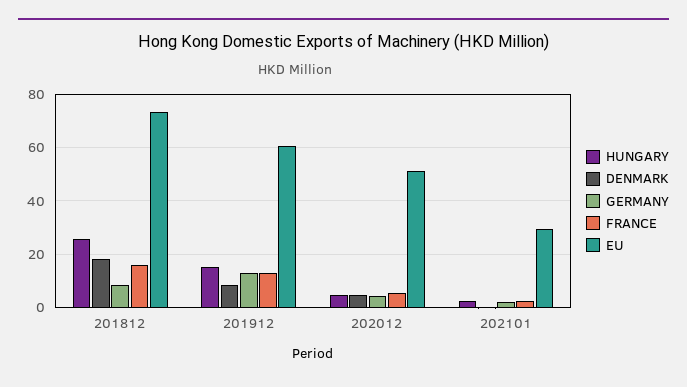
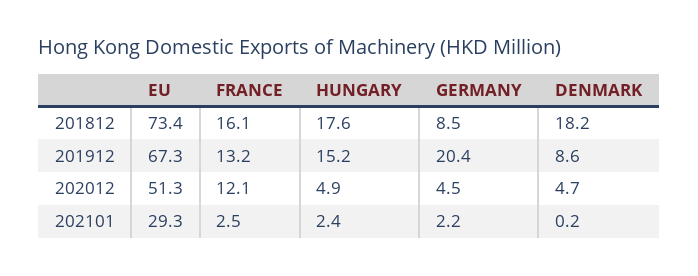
  {
    "HUNGARY": {
-     "201812": 25,
+     "201812": 17.6,
      "201912": 15.2,
      "202012": 4.9,
      "202101": 2.4
    },
    "DENMARK": {
      "201812": 18.2,
      "201912": 8.6,
      "202012": 4.7,
      "202101": 0.2
    },
    "GERMANY": {
      "201812": 8.5,
-     "201912": 12.5,
+     "201912": 20.4,
      "202012": 4.5,
      "202101": 2.2
    },
    "FRANCE": {
      "201812": 16.1,
      "201912": 13.2,
-     "202012": 5,
+     "202012": 12.1,
      "202101": 2.5
    },
    "EU": {
      "201812": 73.4,
-     "201912": 60,
+     "201912": 67.3,
      "202012": 51.3,
      "202101": 29.3
    }
  }

